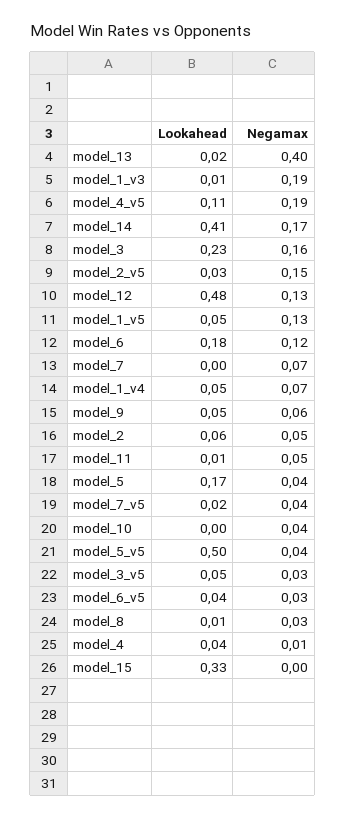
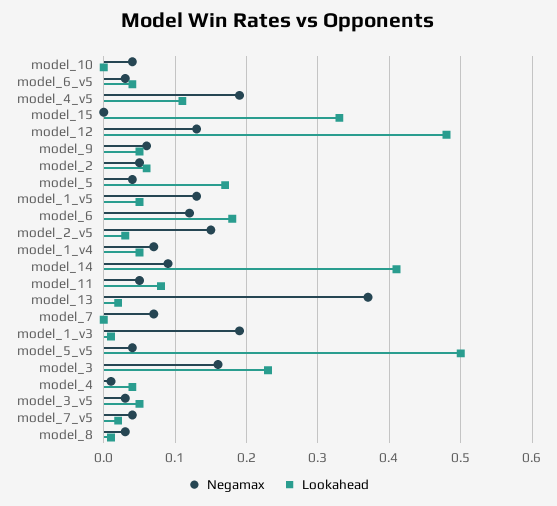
  {
    "Lookahead": {
      "model_13": 0.02,
      "model_1_v3": 0.01,
      "model_4_v5": 0.11,
      "model_14": 0.41,
      "model_3": 0.23,
      "model_2_v5": 0.03,
      "model_12": 0.48,
      "model_1_v5": 0.05,
      "model_6": 0.18,
      "model_7": 0,
      "model_1_v4": 0.05,
      "model_9": 0.05,
      "model_2": 0.06,
-     "model_11": 0.01,
+     "model_11": 0.08,
      "model_5": 0.17,
      "model_7_v5": 0.02,
      "model_10": 0,
      "model_5_v5": 0.5,
      "model_3_v5": 0.05,
      "model_6_v5": 0.04,
      "model_8": 0.01,
      "model_4": 0.04,
      "model_15": 0.33
    },
    "Negamax": {
-     "model_13": 0.4,
+     "model_13": 0.37,
      "model_1_v3": 0.19,
      "model_4_v5": 0.19,
-     "model_14": 0.17,
+     "model_14": 0.09,
      "model_3": 0.16,
      "model_2_v5": 0.15,
      "model_12": 0.13,
      "model_1_v5": 0.13,
      "model_6": 0.12,
      "model_7": 0.07,
      "model_1_v4": 0.07,
      "model_9": 0.06,
      "model_2": 0.05,
      "model_11": 0.05,
      "model_5": 0.04,
      "model_7_v5": 0.04,
      "model_10": 0.04,
      "model_5_v5": 0.04,
      "model_3_v5": 0.03,
      "model_6_v5": 0.03,
      "model_8": 0.03,
      "model_4": 0.01,
      "model_15": 0
    }
  }

